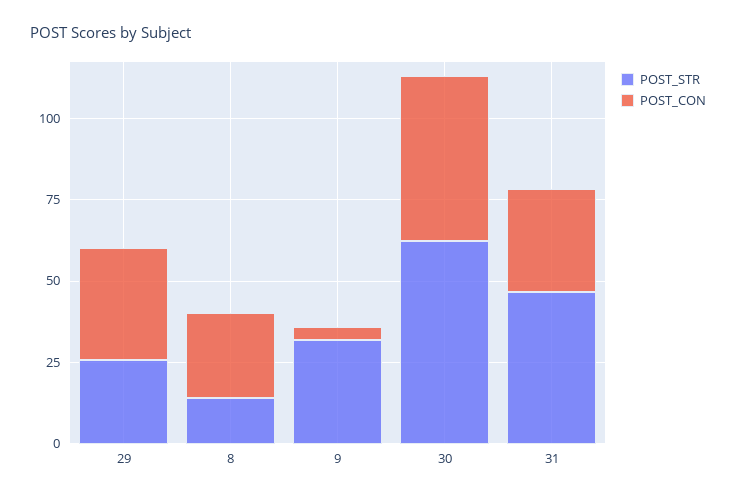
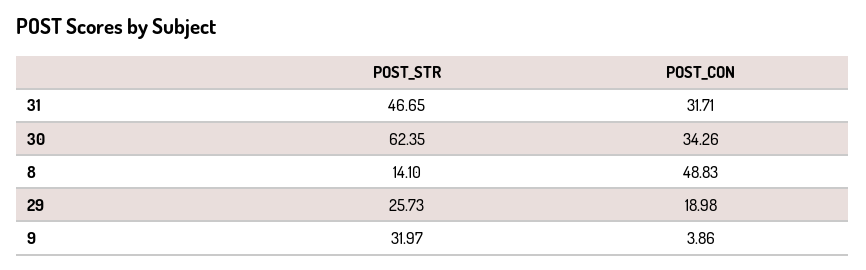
  {
    "POST_STR": {
      "29": 25.73,
      "8": 14.1,
      "9": 31.97,
      "30": 62.35,
      "31": 46.65
    },
    "POST_CON": {
-     "29": 35,
+     "29": 18.98,
-     "8": 25,
+     "8": 48.83,
      "9": 3.86,
-     "30": 50,
+     "30": 34.26,
      "31": 31.71
    }
  }

